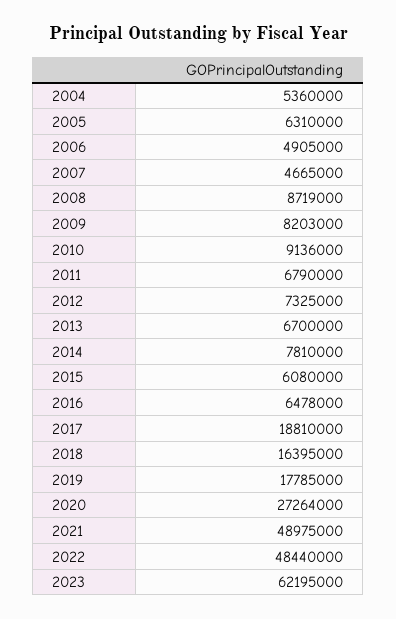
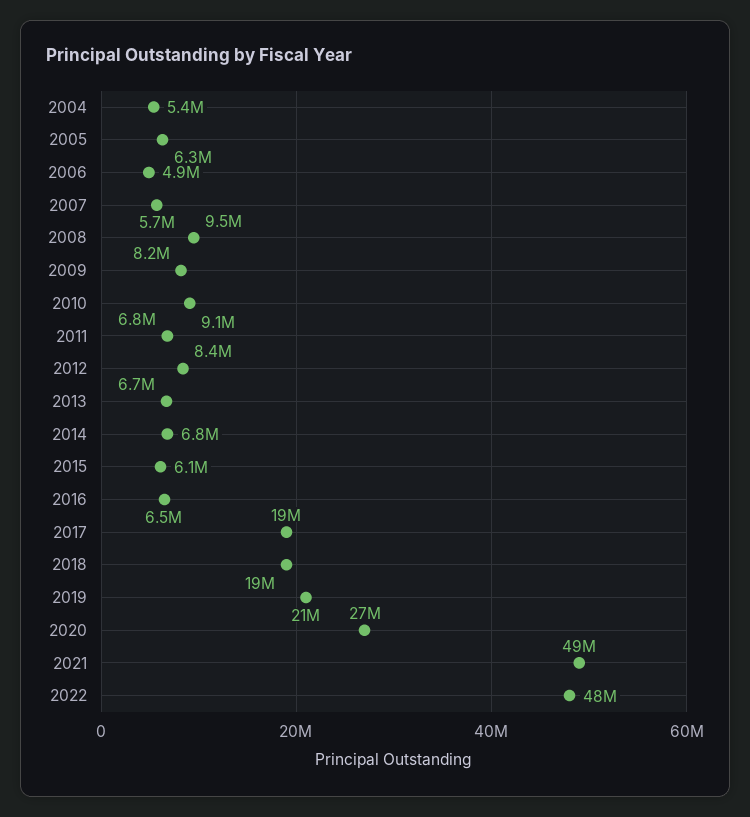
  {
    "2004": 5360000,
    "2005": 6310000,
    "2006": 4905000,
-   "2007": 4665000,
+   "2007": 5700000,
-   "2008": 8719000,
+   "2008": 9500000,
    "2009": 8203000,
    "2010": 9136000,
    "2011": 6790000,
-   "2012": 7325000,
+   "2012": 8400000,
    "2013": 6700000,
-   "2014": 7810000,
+   "2014": 6800000,
    "2015": 6080000,
    "2016": 6478000,
    "2017": 18810000,
-   "2018": 16395000,
+   "2018": 19000000,
-   "2019": 17785000,
+   "2019": 21000000,
    "2020": 27264000,
    "2021": 48975000,
-   "2022": 48440000,
+   "2022": 48440000
-   "2023": 62195000
  }

